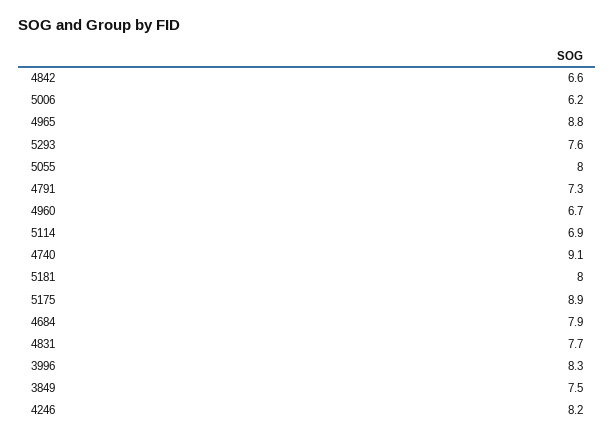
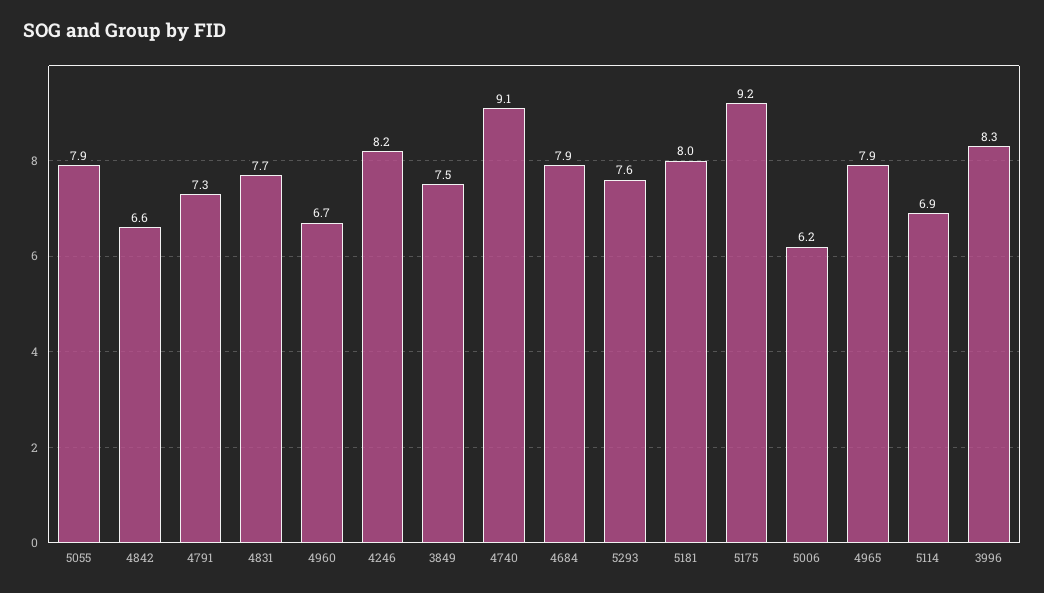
  {
    "4842": 6.6,
    "5006": 6.2,
-   "4965": 8.8,
+   "4965": 7.9,
    "5293": 7.6,
-   "5055": 8,
+   "5055": 7.9,
    "4791": 7.3,
    "4960": 6.7,
    "5114": 6.9,
    "4740": 9.1,
    "5181": 8,
-   "5175": 8.9,
+   "5175": 9.2,
    "4684": 7.9,
    "4831": 7.7,
    "3996": 8.3,
    "3849": 7.5,
    "4246": 8.2
  }

